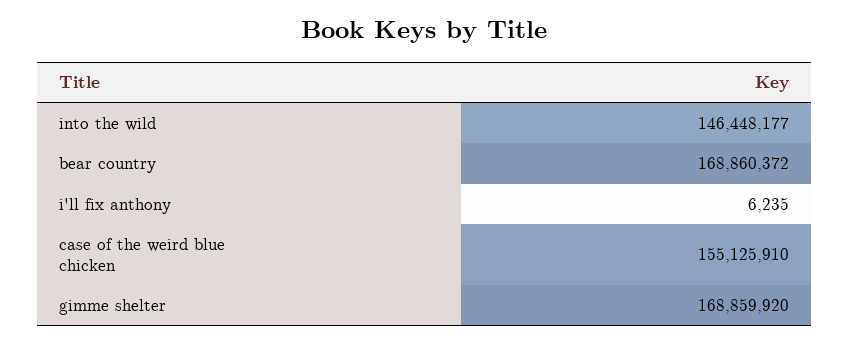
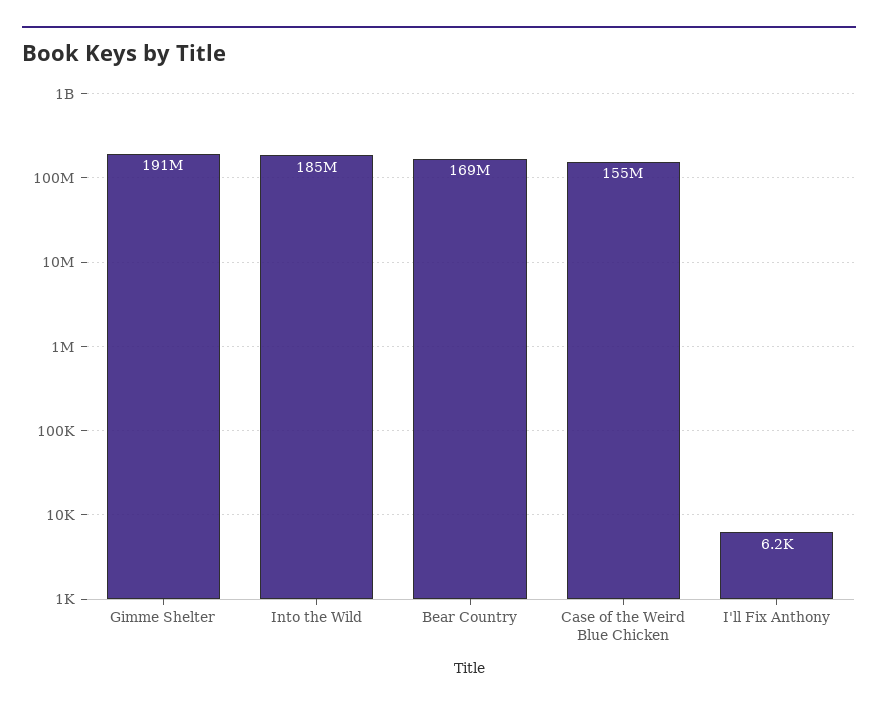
  {
-   "into the wild": 146448177,
+   "into the wild": 185000000,
    "bear country": 168860372,
    "i'll fix anthony": 6235,
    "case of the weird blue chicken": 155125910,
-   "gimme shelter": 168859920
+   "gimme shelter": 191000000
  }

